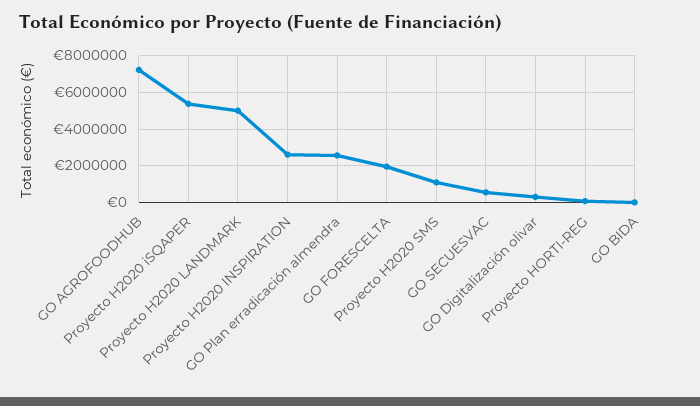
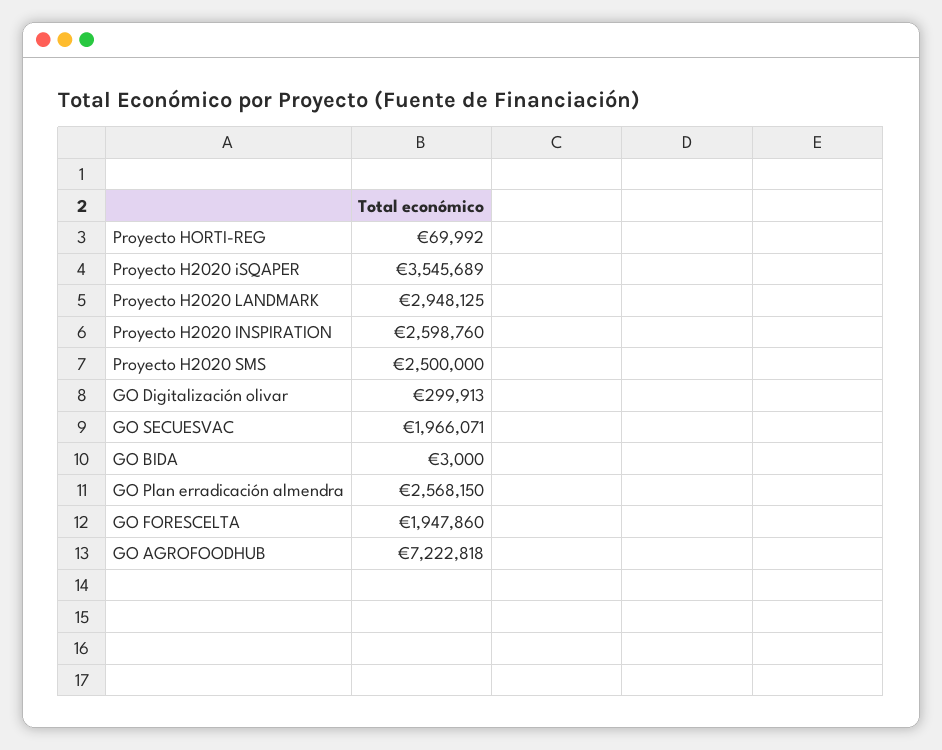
  {
    "GO AGROFOODHUB": 7222818,
-   "Proyecto H2020 iSQAPER": 5500000,
+   "Proyecto H2020 iSQAPER": 3545689,
-   "Proyecto H2020 LANDMARK": 5000000,
+   "Proyecto H2020 LANDMARK": 2948125,
    "Proyecto H2020 INSPIRATION": 2598760,
    "GO Plan erradicación almendra": 2568150,
    "GO FORESCELTA": 1947860,
-   "Proyecto H2020 SMS": 1000000,
+   "Proyecto H2020 SMS": 2500000,
-   "GO SECUESVAC": 500000,
+   "GO SECUESVAC": 1966071,
    "GO Digitalización olivar": 299913,
    "Proyecto HORTI-REG": 69992,
    "GO BIDA": 3000
  }

